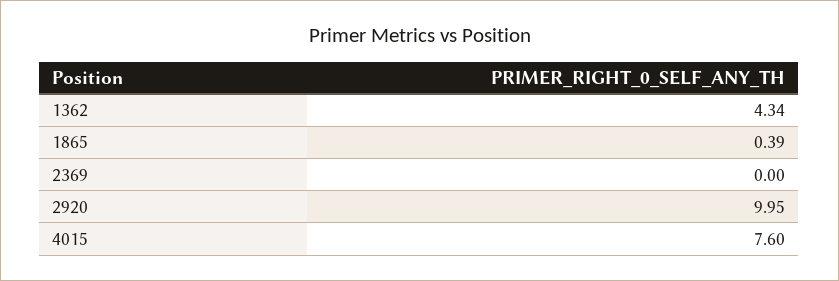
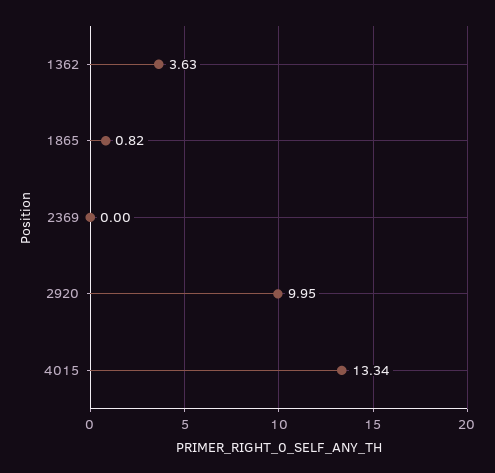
  {
-   "1362": 4.34,
+   "1362": 3.63,
-   "1865": 0.39,
+   "1865": 0.82,
    "2369": 0,
    "2920": 9.95,
-   "4015": 7.6
+   "4015": 13.34
  }

